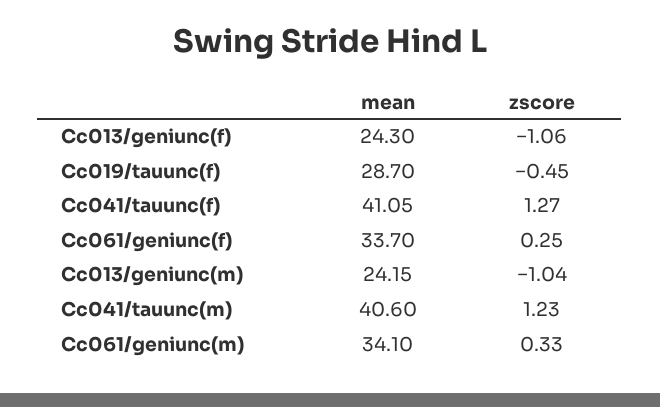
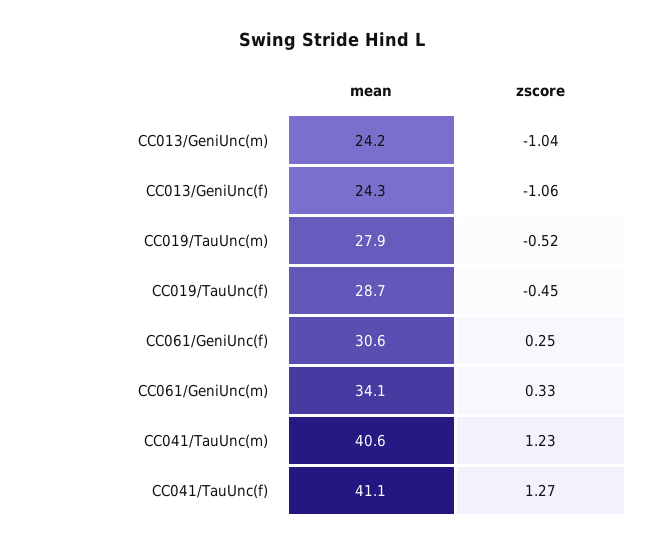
  {
    "mean": {
      "Cc013/geniunc(f)": 24.3,
      "Cc019/tauunc(f)": 28.7,
      "Cc041/tauunc(f)": 41.05,
-     "Cc061/geniunc(f)": 33.7,
+     "Cc061/geniunc(f)": 30.6,
      "Cc013/geniunc(m)": 24.15,
      "Cc041/tauunc(m)": 40.6,
-     "Cc061/geniunc(m)": 34.1
+     "Cc061/geniunc(m)": 34.1,
+     "CC019/TauUnc(m)": 27.9
    },
    "zscore": {
      "Cc013/geniunc(f)": -1.06,
      "Cc019/tauunc(f)": -0.45,
      "Cc041/tauunc(f)": 1.27,
      "Cc061/geniunc(f)": 0.25,
      "Cc013/geniunc(m)": -1.04,
      "Cc041/tauunc(m)": 1.23,
-     "Cc061/geniunc(m)": 0.33
+     "Cc061/geniunc(m)": 0.33,
+     "CC019/TauUnc(m)": -0.52
    }
  }

